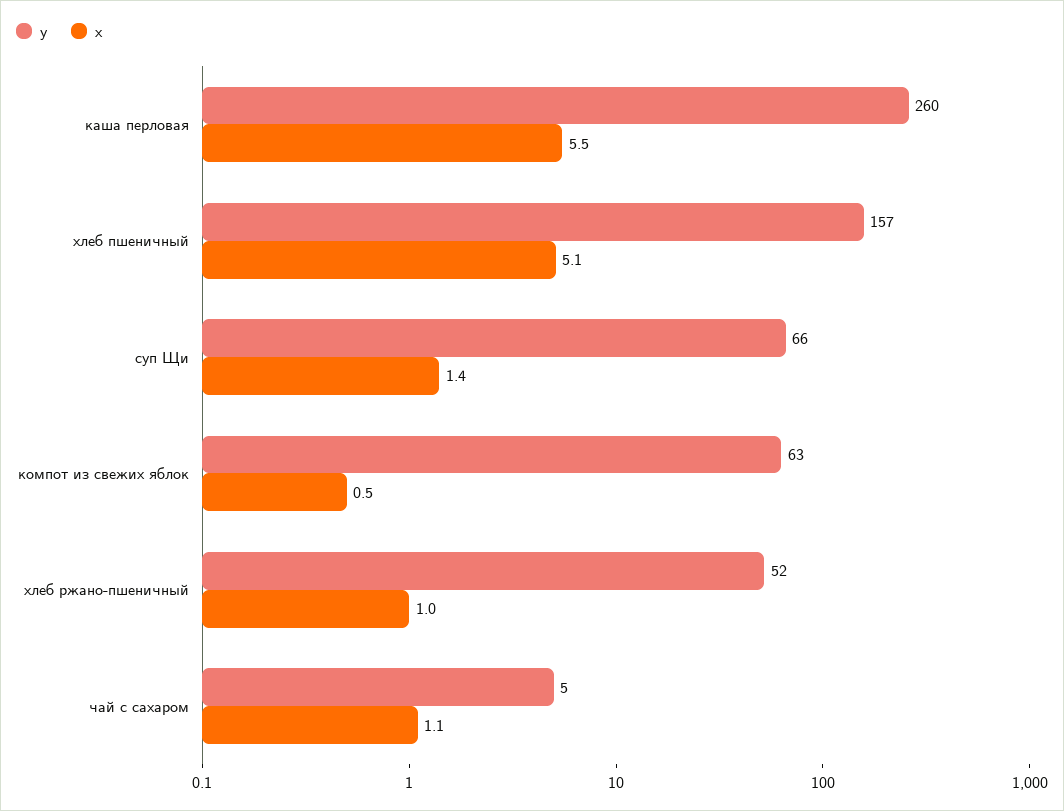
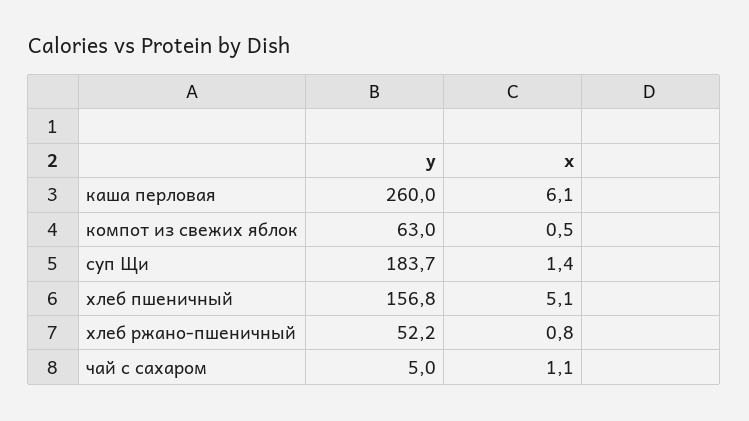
  {
    "y": {
      "каша перловая": 260,
      "хлеб пшеничный": 156.8,
-     "суп Щи": 66,
+     "суп Щи": 183.7,
      "компот из свежих яблок": 63,
      "хлеб ржано-пшеничный": 52.2,
      "чай с сахаром": 5
    },
    "x": {
-     "каша перловая": 5.5,
+     "каша перловая": 6.1,
      "хлеб пшеничный": 5.1,
      "суп Щи": 1.4,
      "компот из свежих яблок": 0.5,
-     "хлеб ржано-пшеничный": 1,
+     "хлеб ржано-пшеничный": 0.8,
      "чай с сахаром": 1.1
    }
  }

